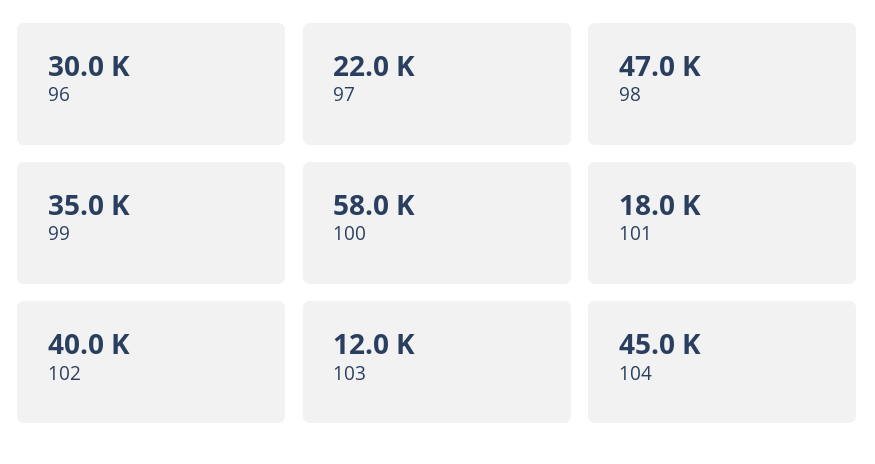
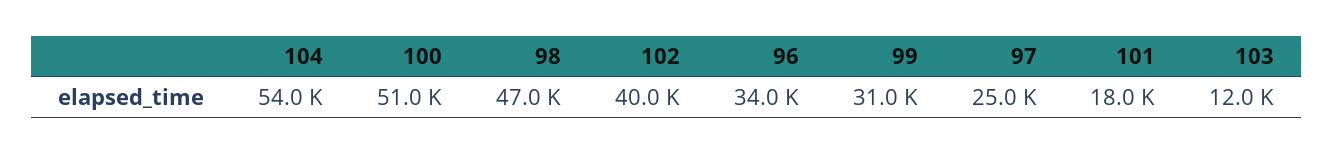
  {
-   "96": 30000,
+   "96": 34000,
-   "97": 22000,
+   "97": 25000,
    "98": 47000,
-   "99": 35000,
+   "99": 31000,
-   "100": 58000,
+   "100": 51000,
    "101": 18000,
    "102": 40000,
    "103": 12000,
-   "104": 45000
+   "104": 54000
  }

